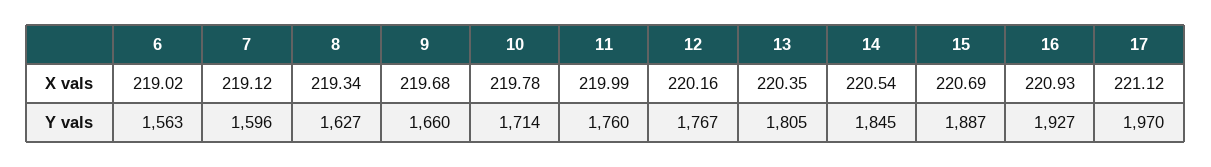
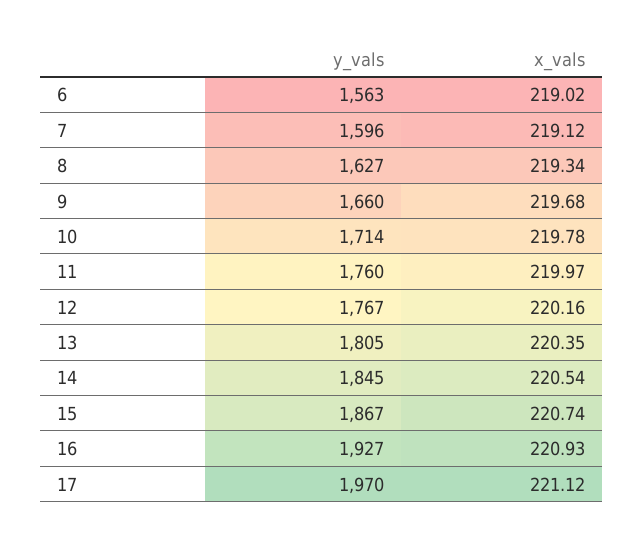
  {
    "6": {
      "X vals": 219.02,
      "Y vals": 1563
    },
    "7": {
      "X vals": 219.12,
      "Y vals": 1596
    },
    "8": {
      "X vals": 219.34,
      "Y vals": 1627
    },
    "9": {
      "X vals": 219.68,
      "Y vals": 1660
    },
    "10": {
      "X vals": 219.78,
      "Y vals": 1714
    },
    "11": {
-     "X vals": 219.99,
+     "X vals": 219.97,
      "Y vals": 1760
    },
    "12": {
      "X vals": 220.16,
      "Y vals": 1767
    },
    "13": {
      "X vals": 220.35,
      "Y vals": 1805
    },
    "14": {
      "X vals": 220.54,
      "Y vals": 1845
    },
    "15": {
-     "X vals": 220.69,
+     "X vals": 220.74,
-     "Y vals": 1887
+     "Y vals": 1867
    },
    "16": {
      "X vals": 220.93,
      "Y vals": 1927
    },
    "17": {
      "X vals": 221.12,
      "Y vals": 1970
    }
  }

